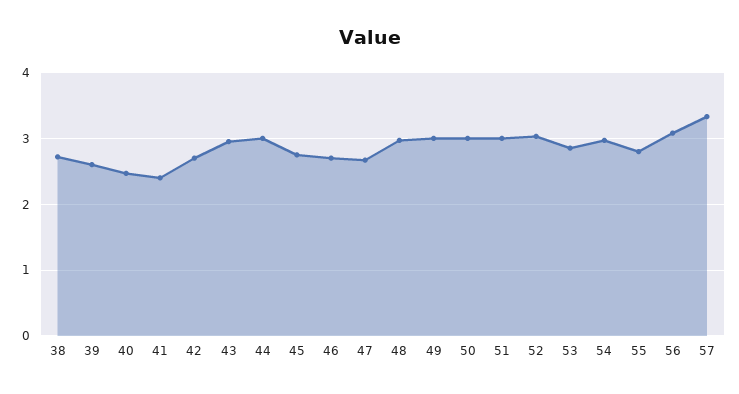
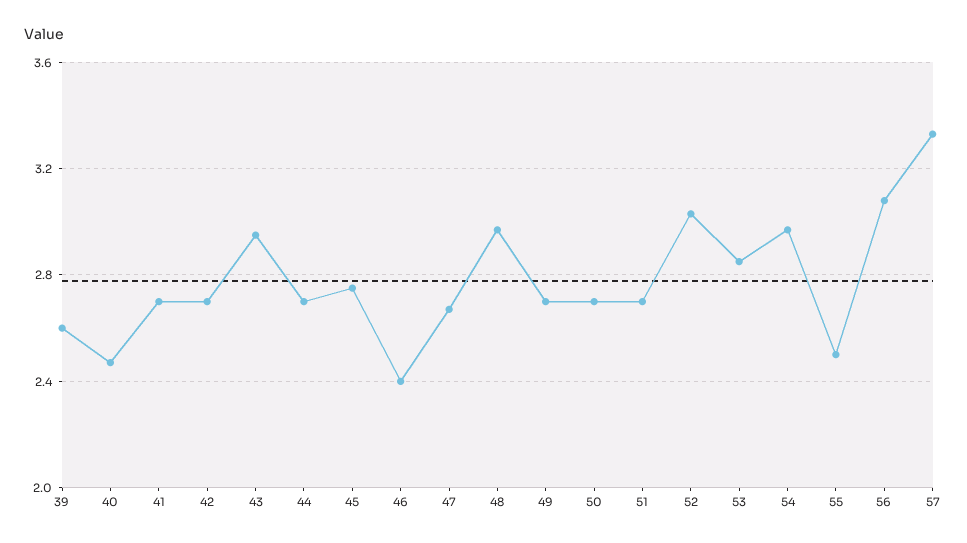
  {
-   "38": 2.7,
    "39": 2.6,
    "40": 2.45,
-   "41": 2.4,
+   "41": 2.7,
    "42": 2.7,
    "43": 2.95,
-   "44": 3,
+   "44": 2.7,
    "45": 2.75,
-   "46": 2.7,
+   "46": 2.4,
    "47": 2.65,
    "48": 2.95,
-   "49": 3,
+   "49": 2.7,
-   "50": 3,
+   "50": 2.7,
-   "51": 3,
+   "51": 2.7,
    "52": 3.05,
    "53": 2.85,
    "54": 2.95,
-   "55": 2.8,
+   "55": 2.5,
    "56": 3.1,
    "57": 3.35
  }

